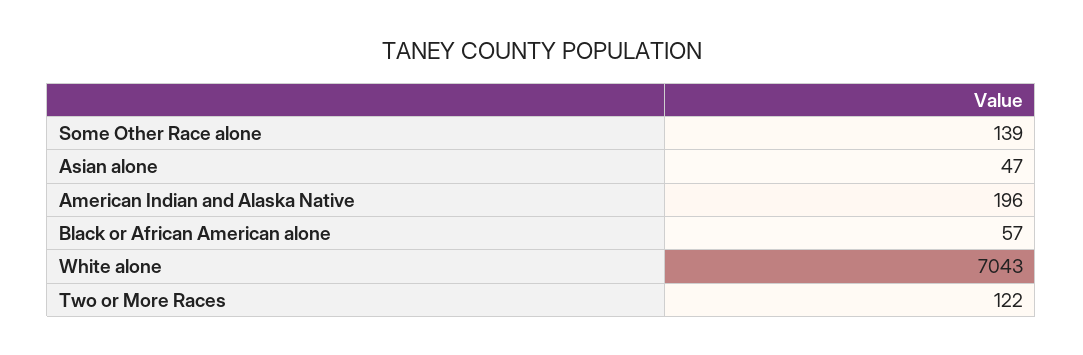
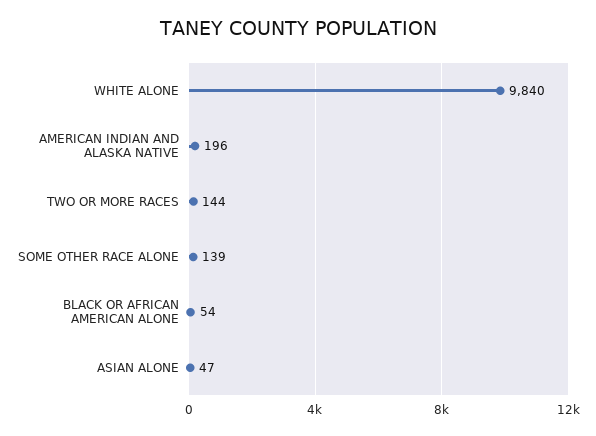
  {
    "Some Other Race alone": 139,
    "Asian alone": 47,
    "American Indian and Alaska Native": 196,
-   "Black or African American alone": 57,
+   "Black or African American alone": 54,
-   "White alone": 7043,
+   "White alone": 9840,
-   "Two or More Races": 122
+   "Two or More Races": 144
  }

